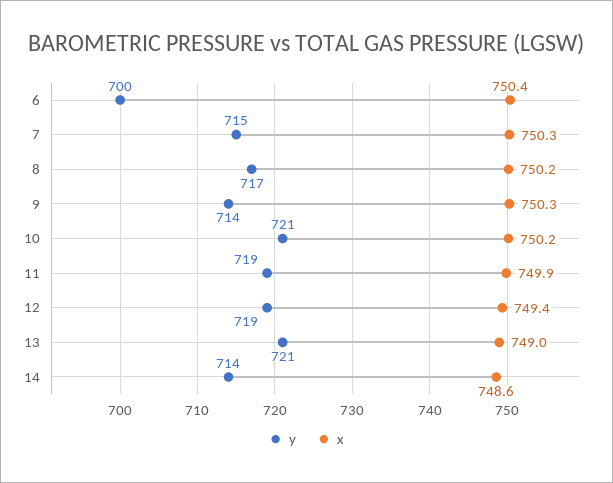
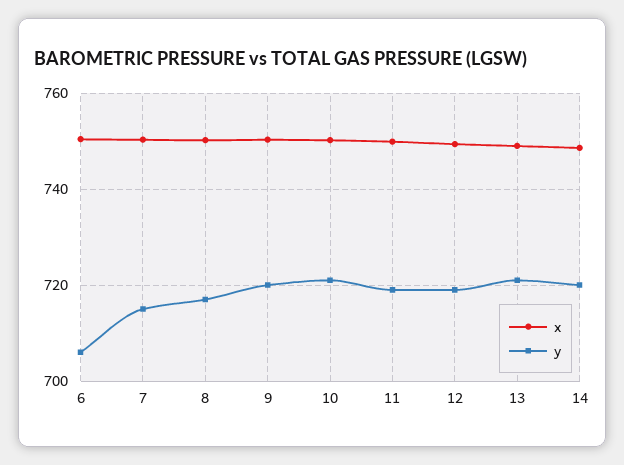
  {
    "y": {
-     "6": 700,
+     "6": 706,
      "7": 715,
      "8": 717,
-     "9": 714,
+     "9": 720,
      "10": 721,
      "11": 719,
      "12": 719,
      "13": 721,
-     "14": 714
+     "14": 720
    },
    "x": {
      "6": 750.4,
      "7": 750.3,
      "8": 750.2,
      "9": 750.3,
      "10": 750.2,
      "11": 749.9,
      "12": 749.4,
      "13": 749,
      "14": 748.6
    }
  }

